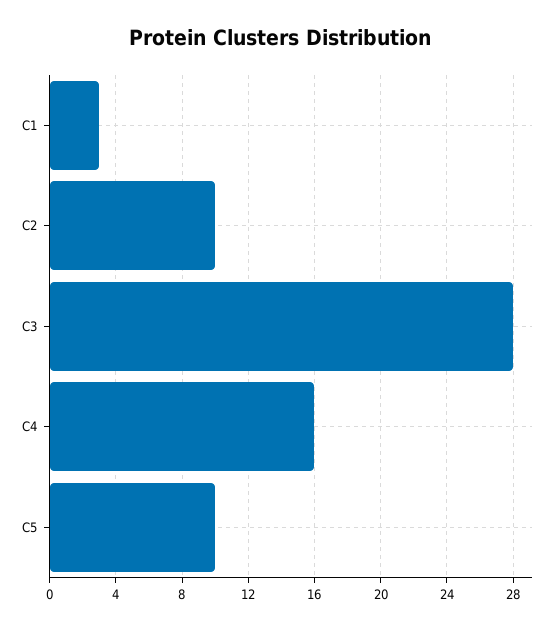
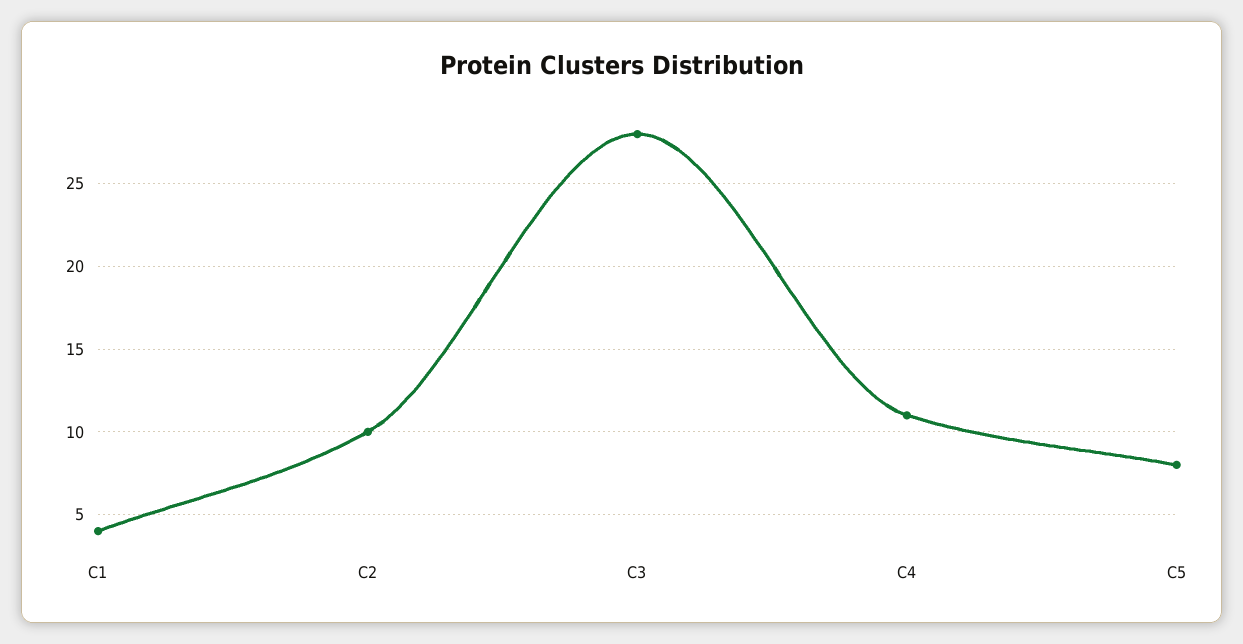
  {
-   "C1": 3,
+   "C1": 4,
    "C2": 10,
    "C3": 28,
-   "C4": 16,
+   "C4": 11,
-   "C5": 10
+   "C5": 8
  }

